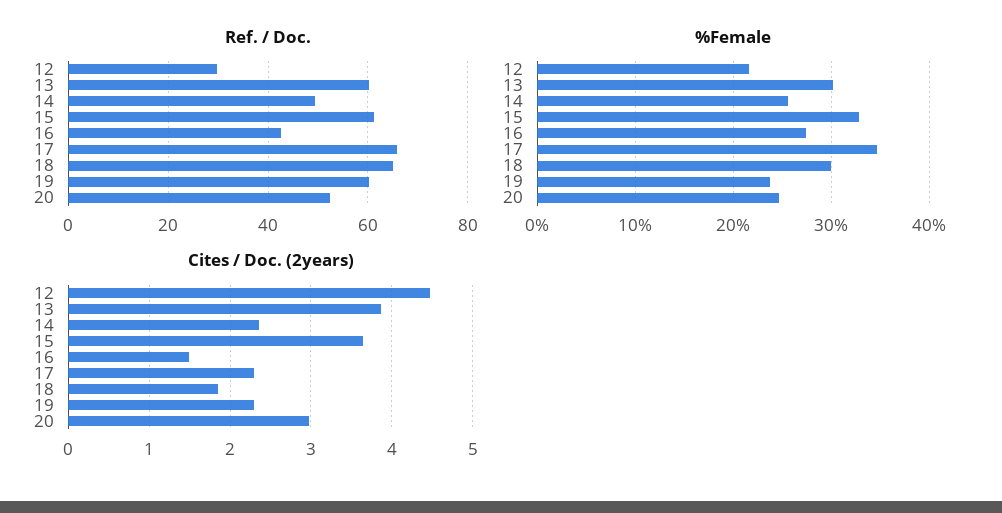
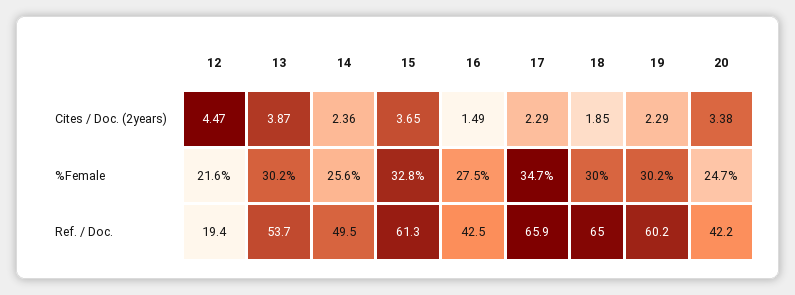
  {
    "Ref. / Doc.": {
-     "12": 30,
+     "12": 19.4,
-     "13": 60,
+     "13": 53.7,
      "14": 49.5,
      "15": 61.3,
      "16": 42.5,
      "17": 65.9,
      "18": 65,
      "19": 60.2,
-     "20": 52
+     "20": 42.2
    },
    "%Female": {
      "12": 21.6,
      "13": 30.2,
      "14": 25.6,
      "15": 32.8,
      "16": 27.5,
      "17": 34.7,
      "18": 30,
-     "19": 24,
+     "19": 30.2,
      "20": 24.7
    },
    "Cites / Doc. (2years)": {
      "12": 4.47,
      "13": 3.87,
      "14": 2.36,
      "15": 3.65,
      "16": 1.49,
      "17": 2.29,
      "18": 1.85,
      "19": 2.29,
-     "20": 3
+     "20": 3.38
    }
  }

